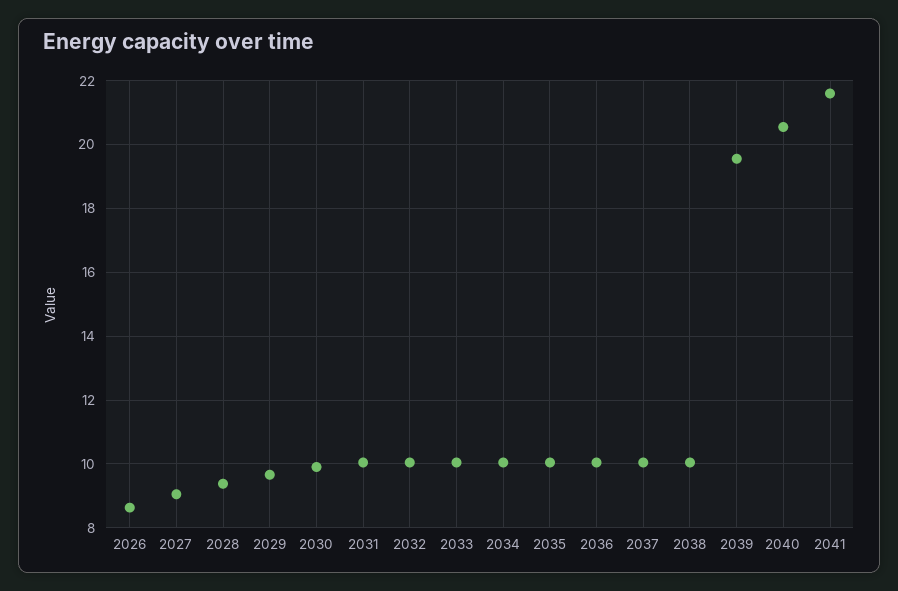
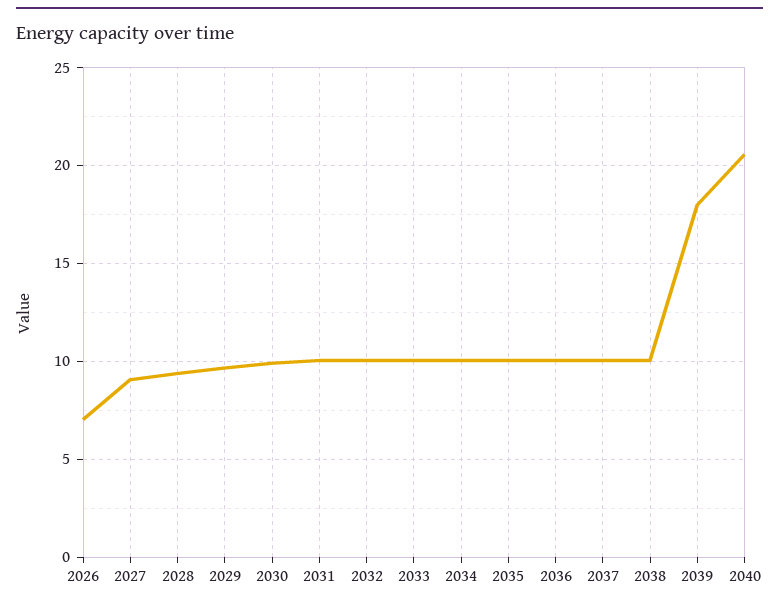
  {
-   "2026": 8.6,
+   "2026": 7,
    "2027": 9,
    "2028": 9.4,
    "2029": 9.6,
    "2030": 10,
    "2031": 10,
    "2032": 10,
    "2033": 10,
    "2034": 10,
    "2035": 10,
    "2036": 10,
    "2037": 10,
    "2038": 10,
-   "2039": 19.6,
+   "2039": 18,
-   "2040": 20.6,
+   "2040": 20.6
-   "2041": 21.6
  }

